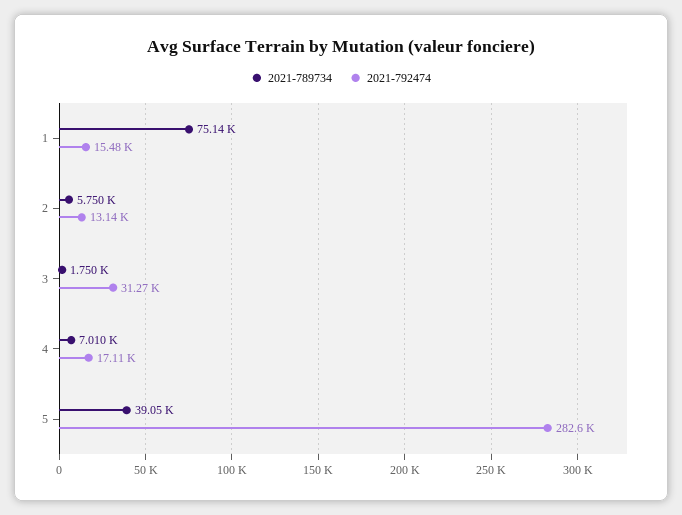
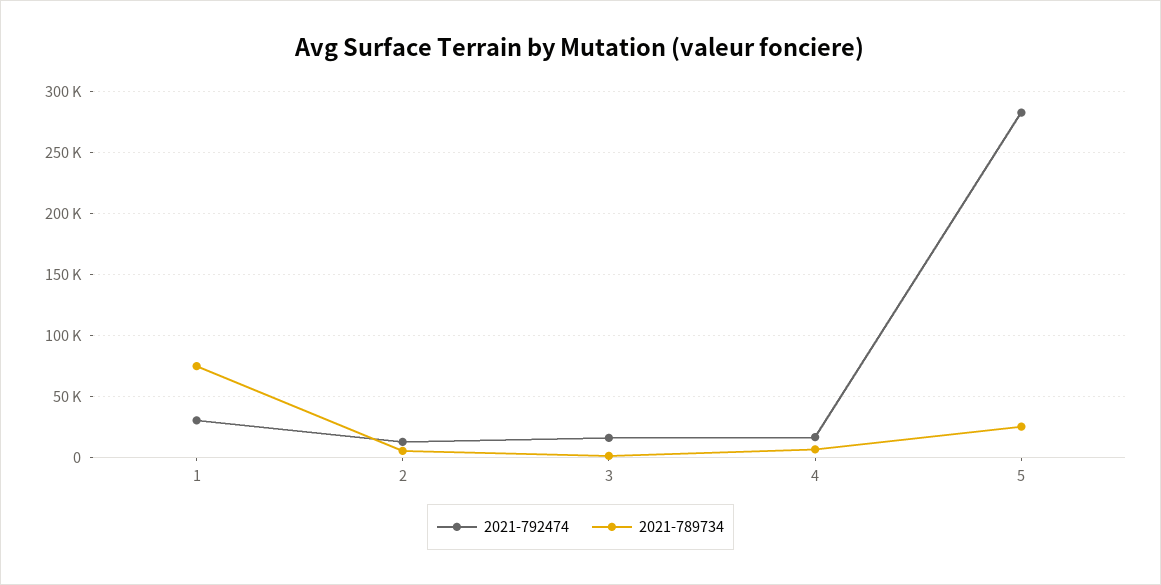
  {
    "2021-789734": {
      "1": 75140,
      "2": 5750,
      "3": 1750,
      "4": 7010,
-     "5": 39050
+     "5": 25000
    },
    "2021-792474": {
-     "1": 15480,
+     "1": 30000,
      "2": 13140,
-     "3": 31270,
+     "3": 15000,
      "4": 17110,
      "5": 282600
    }
  }

